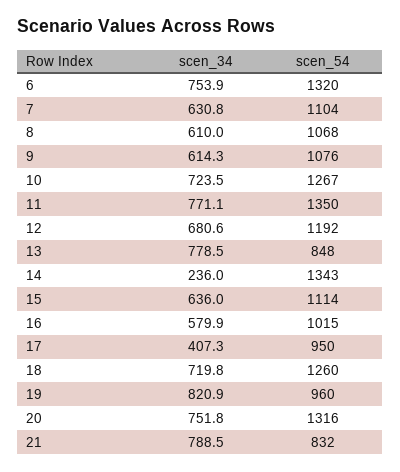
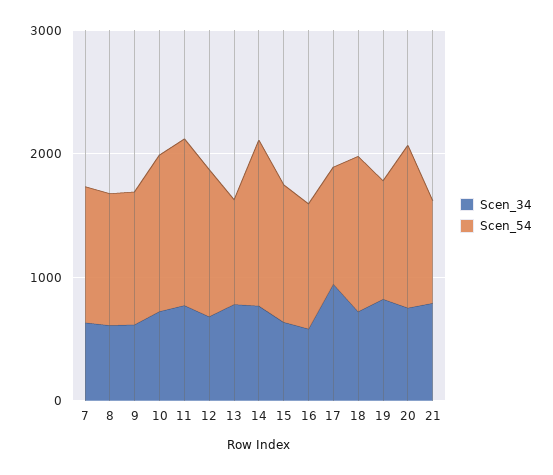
  {
    "scen_34": {
-     "6": 753.9,
      "7": 630.8,
      "8": 610,
      "9": 614.3,
      "10": 723.5,
      "11": 771.1,
      "12": 680.6,
      "13": 778.5,
-     "14": 236,
+     "14": 800,
      "15": 636,
      "16": 579.9,
-     "17": 407.3,
+     "17": 1000,
      "18": 719.8,
      "19": 820.9,
      "20": 751.8,
      "21": 788.5
    },
    "scen_54": {
-     "6": 1320,
      "7": 1104,
      "8": 1068,
      "9": 1076,
      "10": 1267,
      "11": 1350,
      "12": 1192,
      "13": 848,
      "14": 1343,
      "15": 1114,
      "16": 1015,
      "17": 950,
      "18": 1260,
      "19": 960,
      "20": 1316,
      "21": 832
    }
  }

